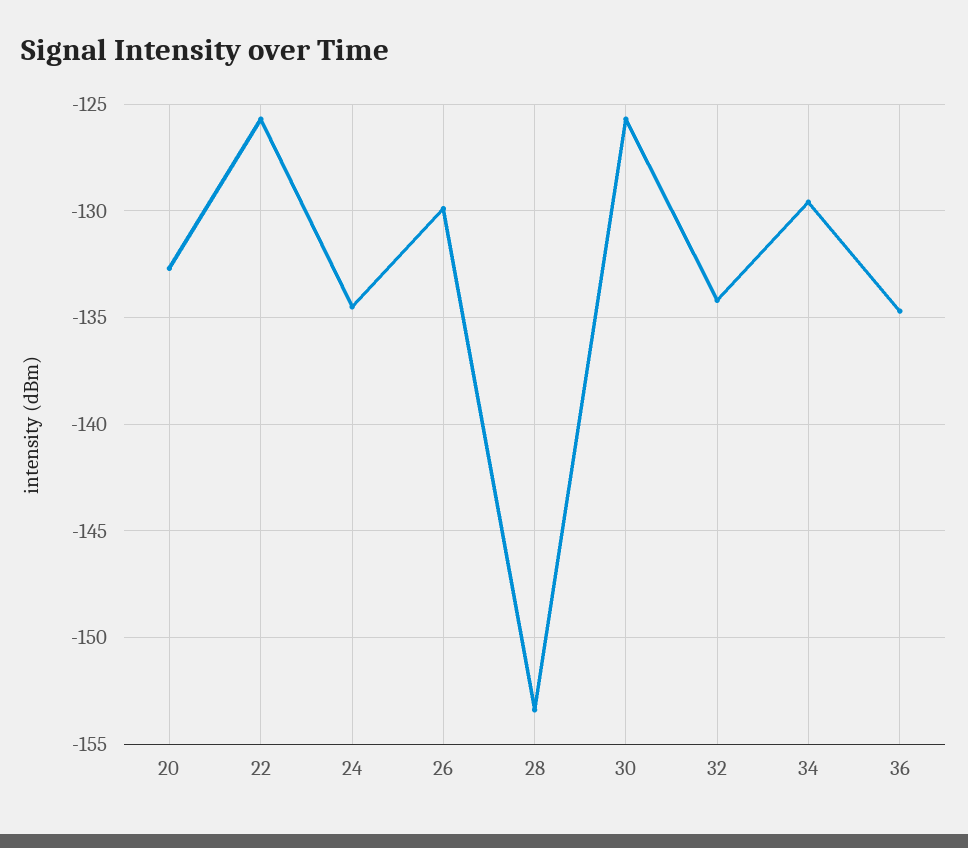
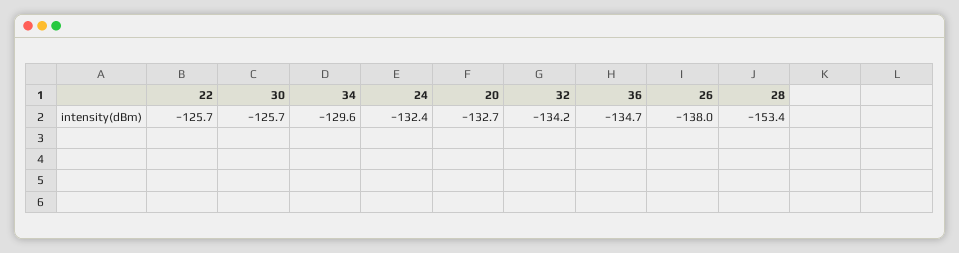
  {
    "20": -132.7,
    "22": -125.7,
-   "24": -134.5,
+   "24": -132.4,
-   "26": -130,
+   "26": -138,
    "28": -153.4,
    "30": -125.7,
    "32": -134.2,
    "34": -129.6,
    "36": -134.7
  }

